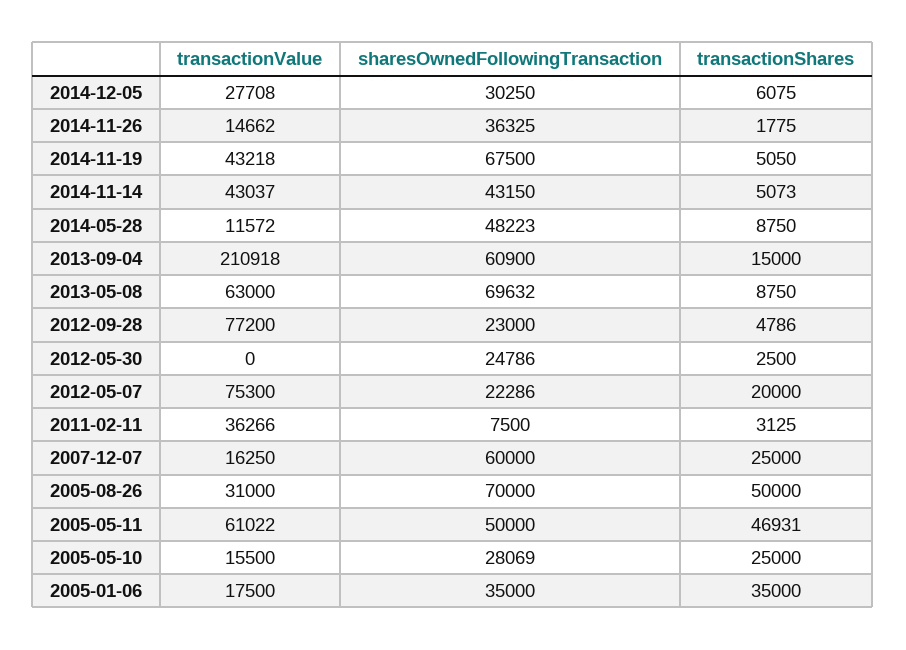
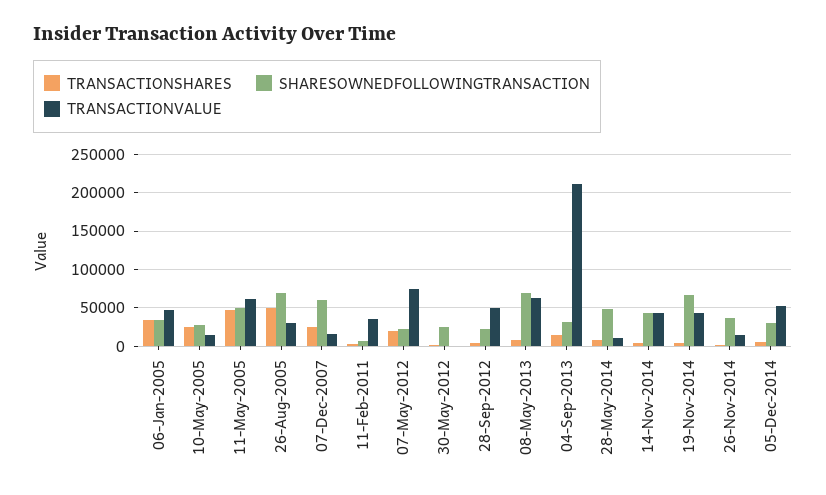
  {
    "transactionValue": {
-     "2014-12-05": 27708,
+     "2014-12-05": 50000,
      "2014-11-26": 14662,
      "2014-11-19": 43218,
      "2014-11-14": 43037,
      "2014-05-28": 11572,
      "2013-09-04": 210918,
      "2013-05-08": 63000,
-     "2012-09-28": 77200,
+     "2012-09-28": 50000,
      "2012-05-30": 0,
      "2012-05-07": 75300,
      "2011-02-11": 36266,
      "2007-12-07": 16250,
      "2005-08-26": 31000,
      "2005-05-11": 61022,
      "2005-05-10": 15500,
-     "2005-01-06": 17500
+     "2005-01-06": 50000
    },
    "sharesOwnedFollowingTransaction": {
      "2014-12-05": 30250,
      "2014-11-26": 36325,
      "2014-11-19": 67500,
      "2014-11-14": 43150,
      "2014-05-28": 48223,
-     "2013-09-04": 60900,
+     "2013-09-04": 30000,
      "2013-05-08": 69632,
      "2012-09-28": 23000,
      "2012-05-30": 24786,
      "2012-05-07": 22286,
      "2011-02-11": 7500,
      "2007-12-07": 60000,
      "2005-08-26": 70000,
      "2005-05-11": 50000,
      "2005-05-10": 28069,
      "2005-01-06": 35000
    },
    "transactionShares": {
      "2014-12-05": 6075,
      "2014-11-26": 1775,
      "2014-11-19": 5050,
      "2014-11-14": 5073,
      "2014-05-28": 8750,
      "2013-09-04": 15000,
      "2013-05-08": 8750,
      "2012-09-28": 4786,
      "2012-05-30": 2500,
      "2012-05-07": 20000,
      "2011-02-11": 3125,
      "2007-12-07": 25000,
      "2005-08-26": 50000,
      "2005-05-11": 46931,
      "2005-05-10": 25000,
      "2005-01-06": 35000
    }
  }

